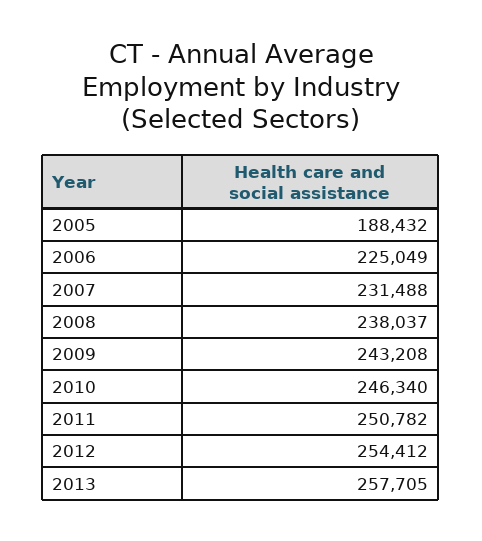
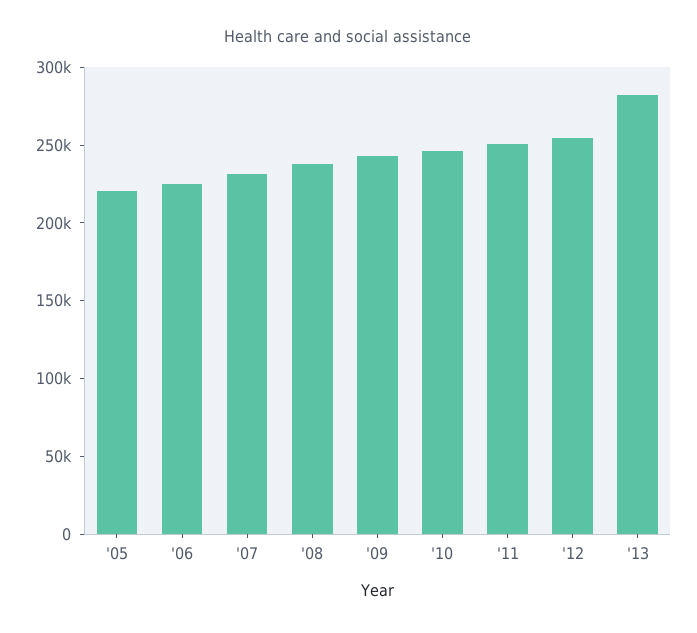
  {
-   "2005": 188432,
+   "2005": 220000,
    "2006": 225049,
    "2007": 231488,
    "2008": 238037,
    "2009": 243208,
    "2010": 246340,
    "2011": 250782,
    "2012": 254412,
-   "2013": 257705
+   "2013": 280000
  }

